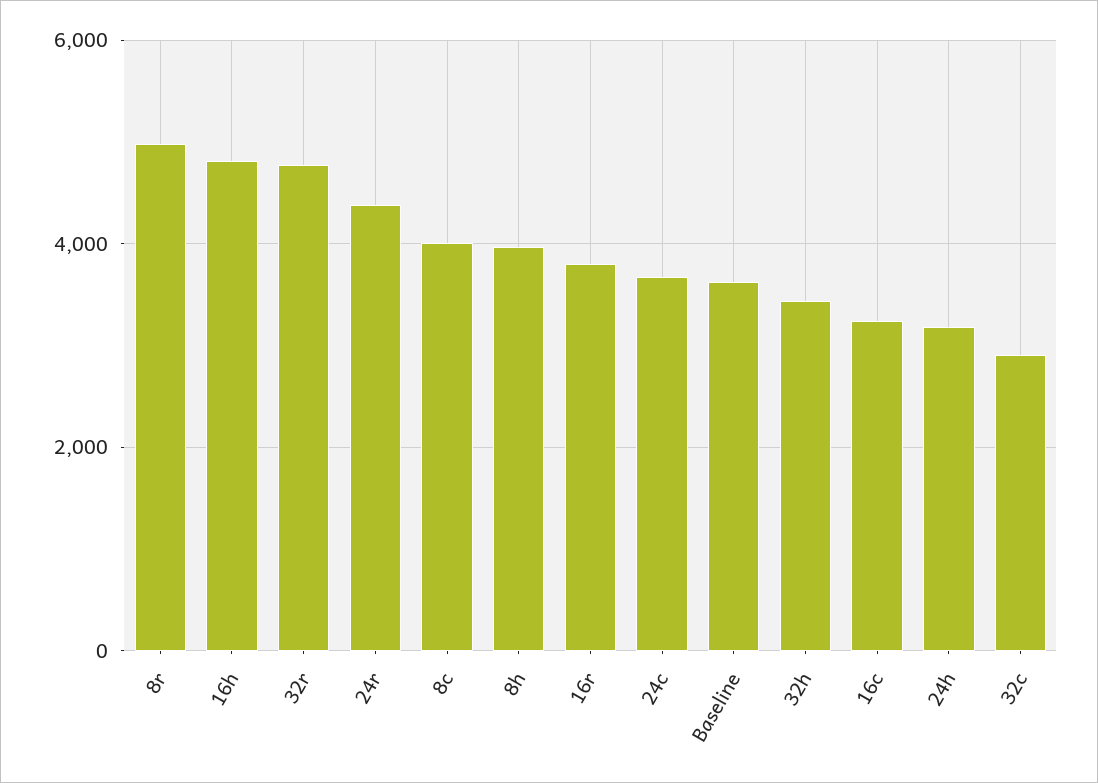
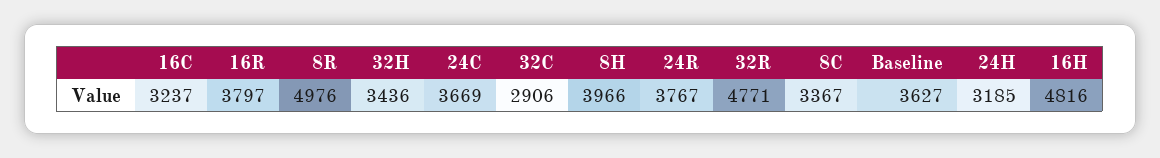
  {
    "8r": 4976,
    "16h": 4816,
    "32r": 4771,
-   "24r": 4400,
+   "24r": 3767,
-   "8c": 4000,
+   "8c": 3367,
    "8h": 3966,
    "16r": 3797,
    "24c": 3669,
    "Baseline": 3627,
    "32h": 3436,
    "16c": 3237,
    "24h": 3185,
    "32c": 2906
  }

